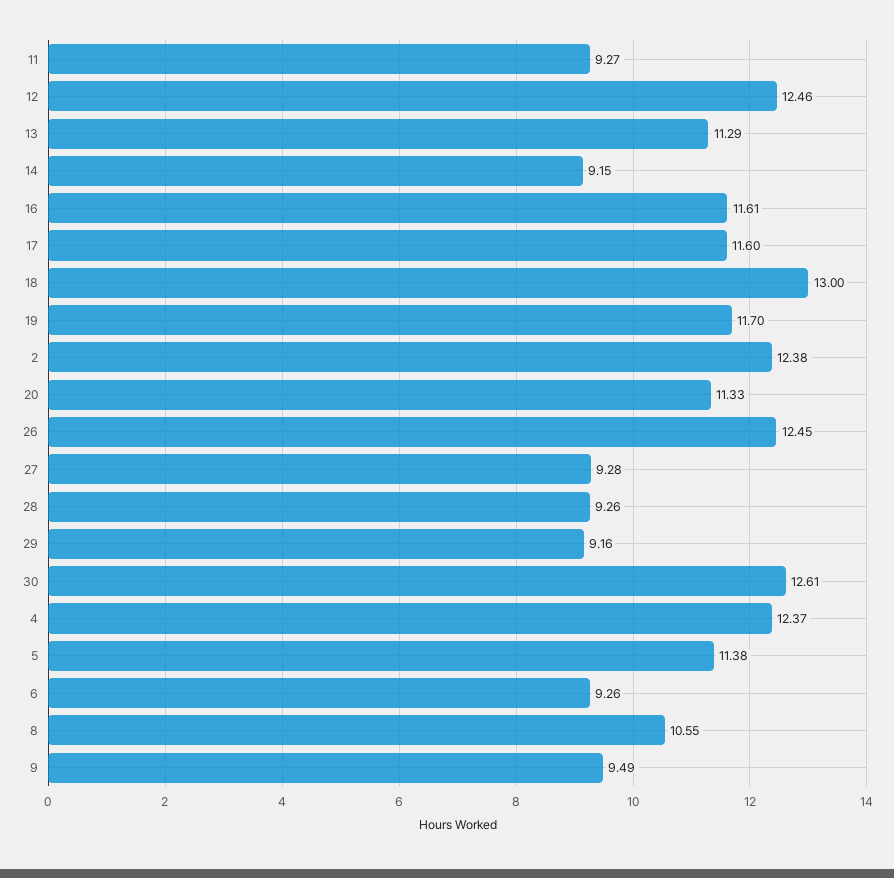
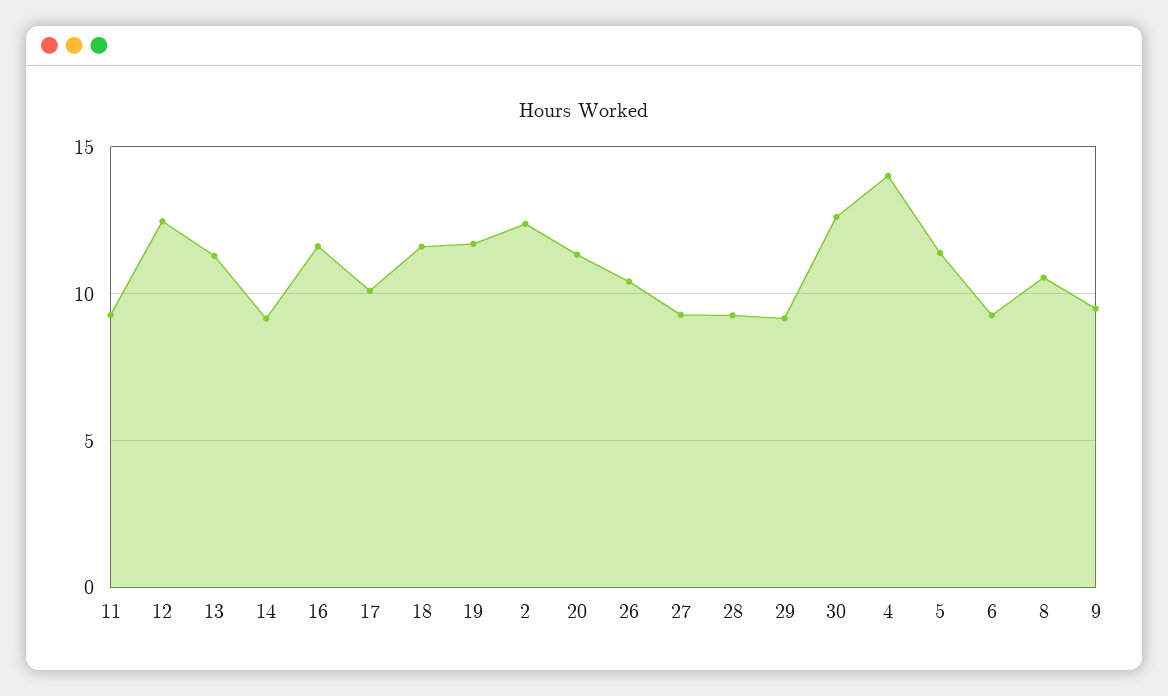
  {
    "11": 9.27,
    "12": 12.46,
    "13": 11.29,
    "14": 9.15,
    "16": 11.61,
-   "17": 11.6,
+   "17": 10,
-   "18": 13,
+   "18": 11.5,
    "19": 11.7,
    "2": 12.38,
    "20": 11.33,
-   "26": 12.45,
+   "26": 10.5,
    "27": 9.28,
    "28": 9.26,
    "29": 9.16,
    "30": 12.61,
-   "4": 12.37,
+   "4": 14,
    "5": 11.38,
    "6": 9.26,
    "8": 10.55,
    "9": 9.49
  }

